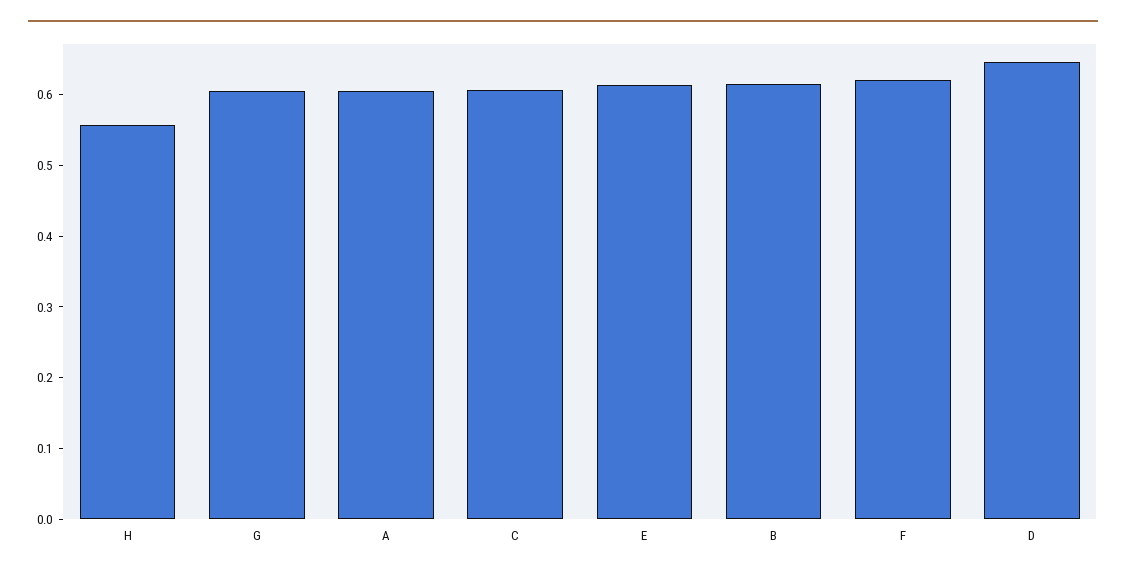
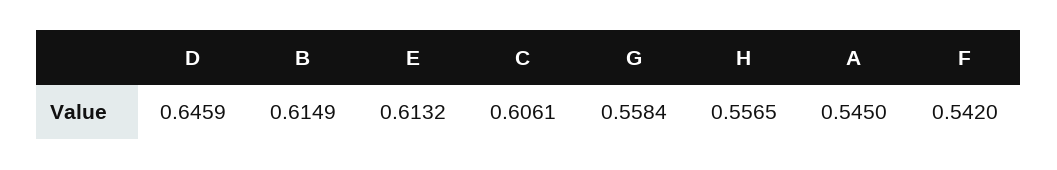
  {
    "H": 0.5565,
-   "G": 0.6,
+   "G": 0.5584,
-   "A": 0.6,
+   "A": 0.545,
    "C": 0.6061,
    "E": 0.6132,
    "B": 0.6149,
-   "F": 0.62,
+   "F": 0.542,
    "D": 0.6459
  }

